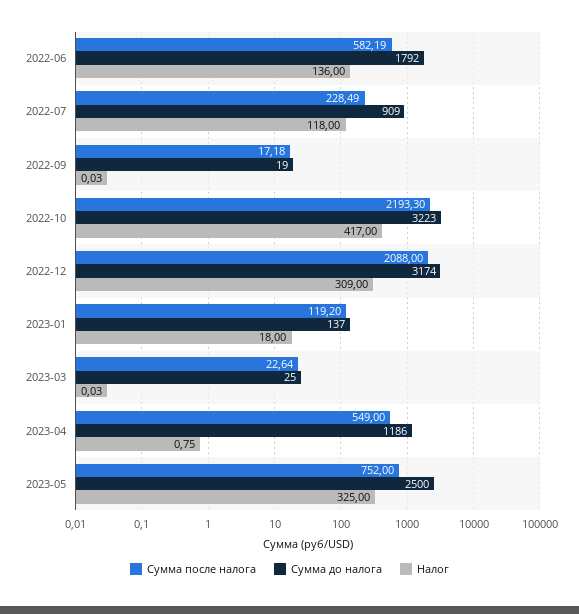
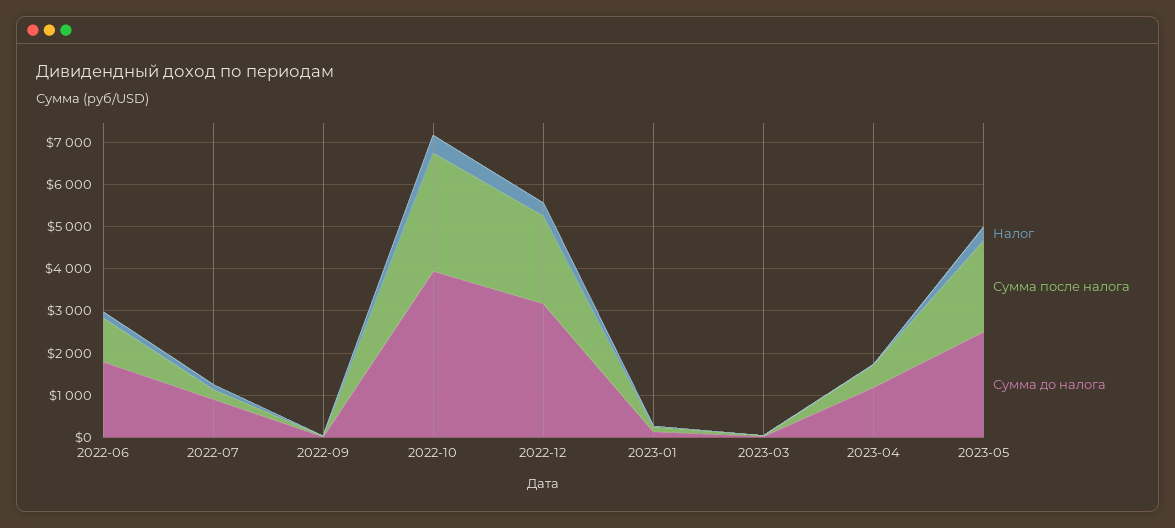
  {
    "Сумма после налога": {
-     "2022-06": 582.19,
+     "2022-06": 1000,
      "2022-07": 228.49,
      "2022-09": 17.18,
-     "2022-10": 2193.3,
+     "2022-10": 2800,
      "2022-12": 2088,
      "2023-01": 119.2,
      "2023-03": 22.64,
      "2023-04": 549,
-     "2023-05": 752
+     "2023-05": 2200
    },
    "Сумма до налога": {
      "2022-06": 1792,
      "2022-07": 909,
      "2022-09": 19,
-     "2022-10": 3223,
+     "2022-10": 4000,
      "2022-12": 3174,
      "2023-01": 137,
      "2023-03": 25,
      "2023-04": 1186,
      "2023-05": 2500
    },
    "Налог": {
      "2022-06": 136,
      "2022-07": 118,
      "2022-09": 0.03,
      "2022-10": 417,
      "2022-12": 309,
      "2023-01": 18,
      "2023-03": 0.03,
      "2023-04": 0.75,
      "2023-05": 325
    }
  }

